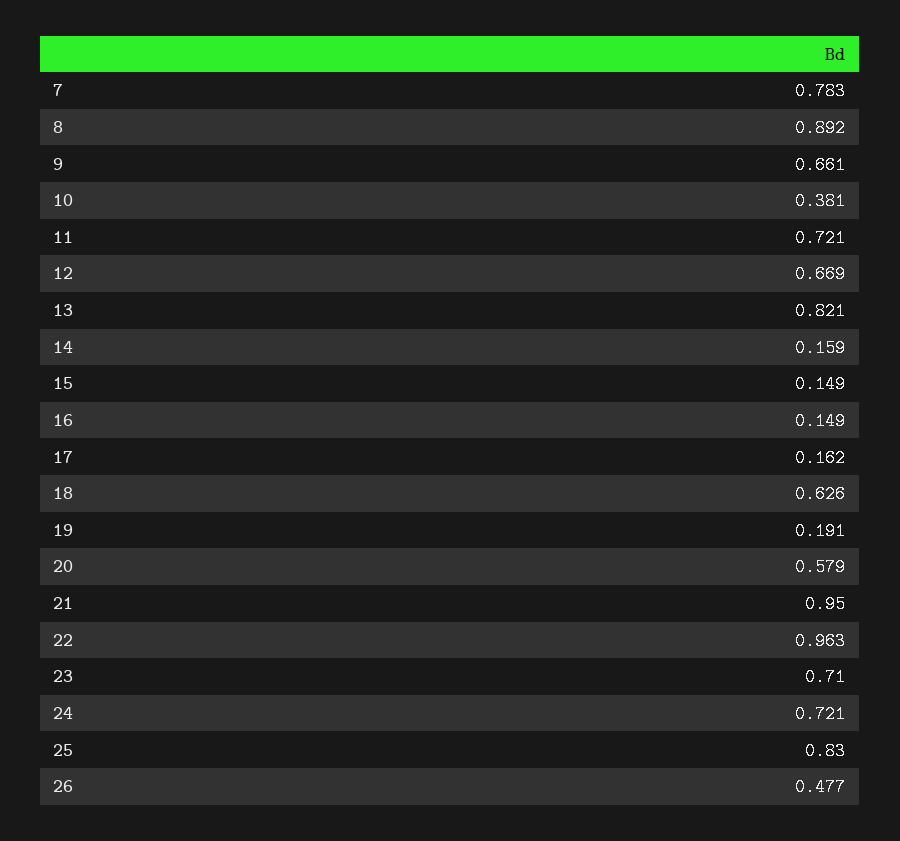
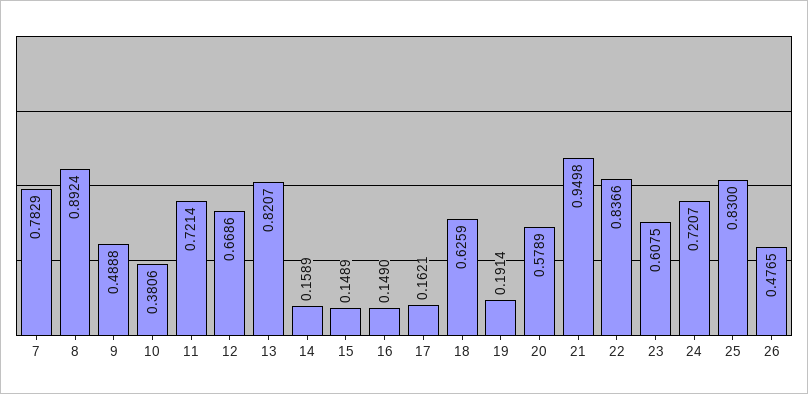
  {
    "7": 0.7829,
    "8": 0.8924,
-   "9": 0.661,
+   "9": 0.4888,
    "10": 0.3806,
    "11": 0.7214,
    "12": 0.6686,
    "13": 0.8207,
    "14": 0.1589,
    "15": 0.1489,
    "16": 0.149,
    "17": 0.1621,
    "18": 0.6259,
    "19": 0.1914,
    "20": 0.5789,
    "21": 0.9498,
-   "22": 0.963,
+   "22": 0.8366,
-   "23": 0.71,
+   "23": 0.6075,
    "24": 0.7207,
    "25": 0.83,
    "26": 0.4765
  }

